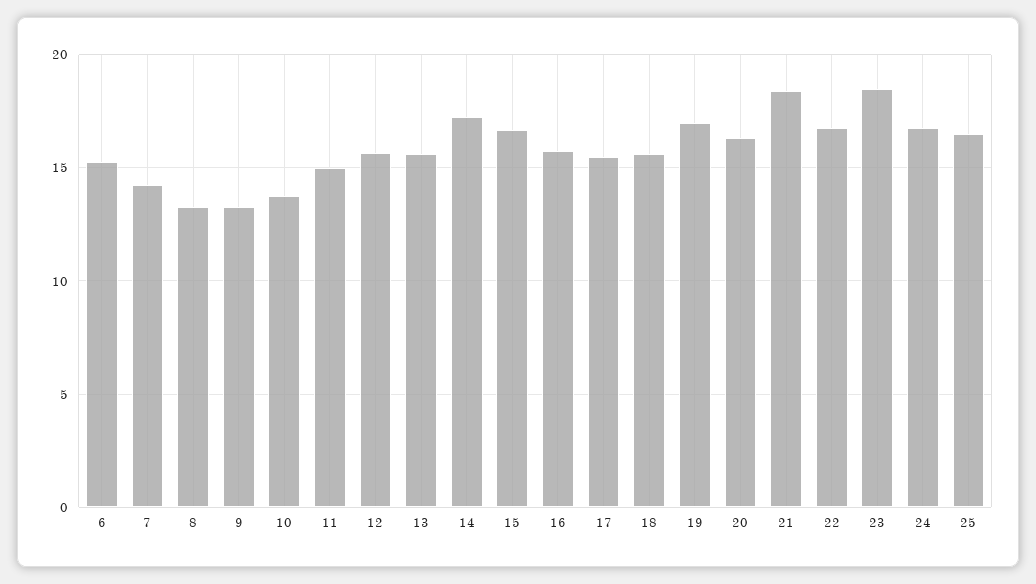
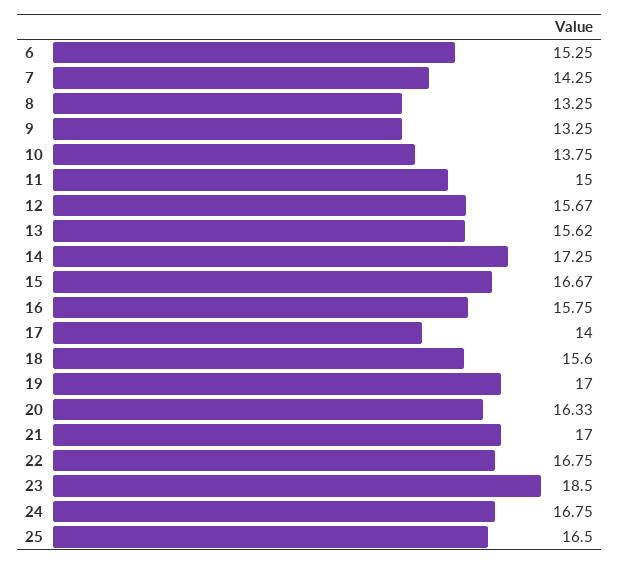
  {
    "6": 15.25,
    "7": 14.25,
    "8": 13.25,
    "9": 13.25,
    "10": 13.75,
    "11": 15,
    "12": 15.67,
    "13": 15.62,
    "14": 17.25,
    "15": 16.67,
    "16": 15.75,
-   "17": 15.5,
+   "17": 14,
    "18": 15.6,
    "19": 17,
    "20": 16.33,
-   "21": 18.5,
+   "21": 17,
    "22": 16.75,
    "23": 18.5,
    "24": 16.75,
    "25": 16.5
  }

